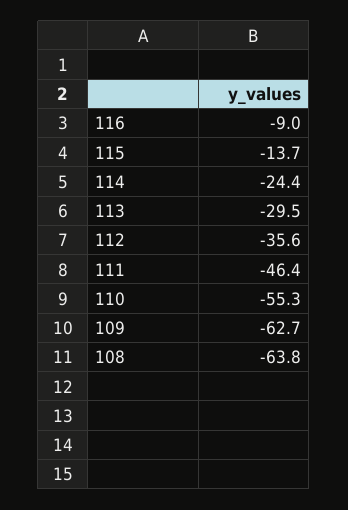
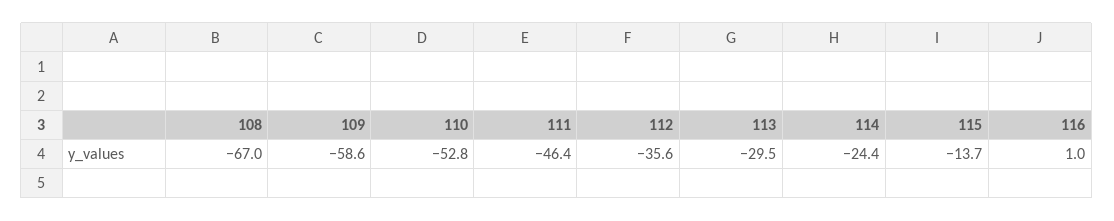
  {
-   "116": -9,
+   "116": 1,
    "115": -13.7,
    "114": -24.4,
    "113": -29.5,
    "112": -35.6,
    "111": -46.4,
-   "110": -55.3,
+   "110": -52.8,
-   "109": -62.7,
+   "109": -58.6,
-   "108": -63.8
+   "108": -67
  }

